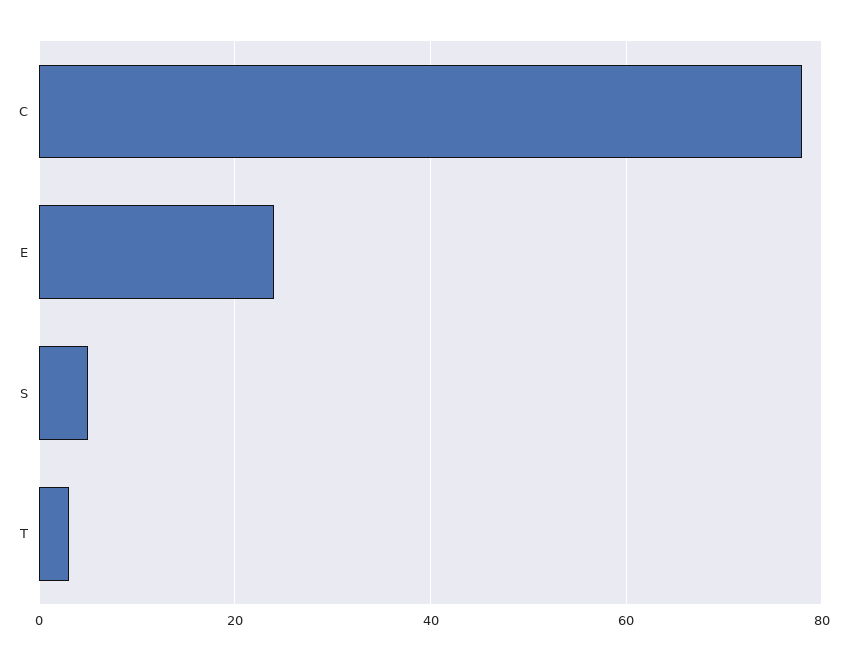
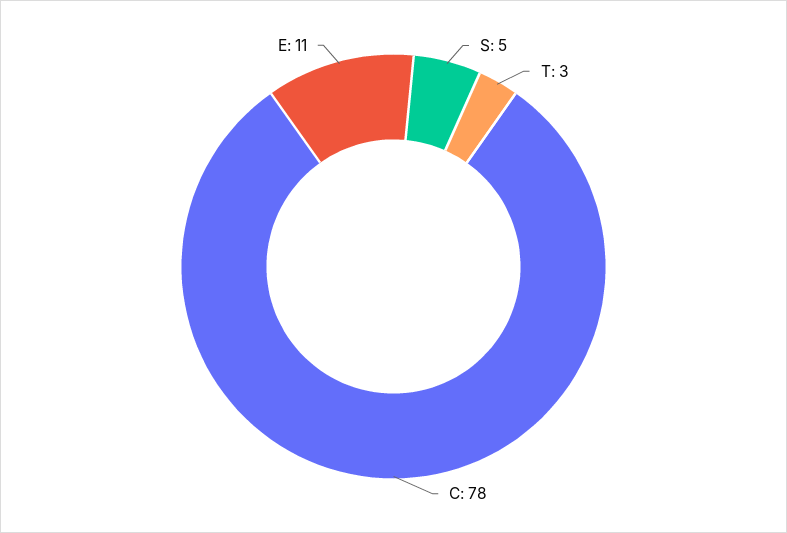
  {
    "C": 78,
-   "E": 25,
+   "E": 11,
    "S": 5,
    "T": 3
  }

